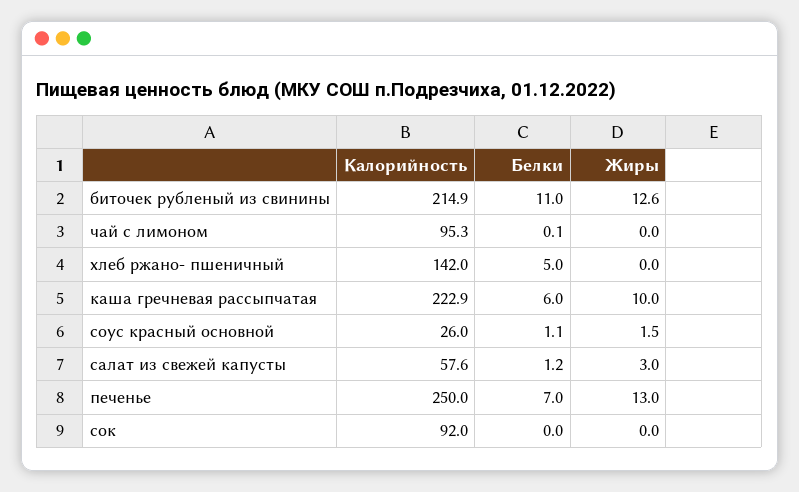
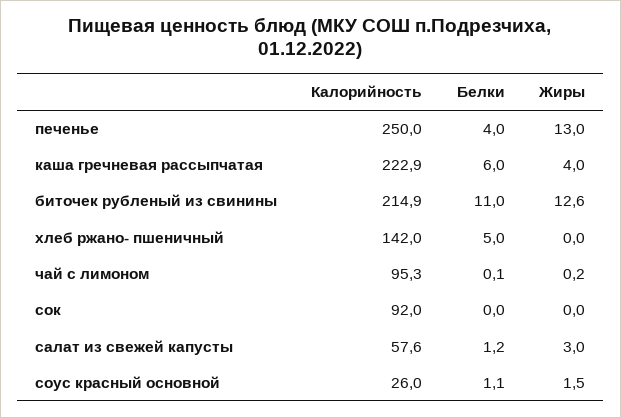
  {
    "Калорийность": {
      "биточек рубленый из свинины": 214.9,
      "чай с лимоном": 95.3,
      "хлеб ржано- пшеничный": 142,
      "каша гречневая рассыпчатая": 222.9,
      "соус красный основной": 26,
      "салат из свежей капусты": 57.6,
      "печенье": 250,
      "сок": 92
    },
    "Белки": {
      "биточек рубленый из свинины": 11,
      "чай с лимоном": 0.1,
      "хлеб ржано- пшеничный": 5,
      "каша гречневая рассыпчатая": 6,
      "соус красный основной": 1.1,
      "салат из свежей капусты": 1.2,
-     "печенье": 7,
+     "печенье": 4,
      "сок": 0
    },
    "Жиры": {
      "биточек рубленый из свинины": 12.6,
-     "чай с лимоном": 0,
+     "чай с лимоном": 0.2,
      "хлеб ржано- пшеничный": 0,
-     "каша гречневая рассыпчатая": 10,
+     "каша гречневая рассыпчатая": 4,
      "соус красный основной": 1.5,
      "салат из свежей капусты": 3,
      "печенье": 13,
      "сок": 0
    }
  }

